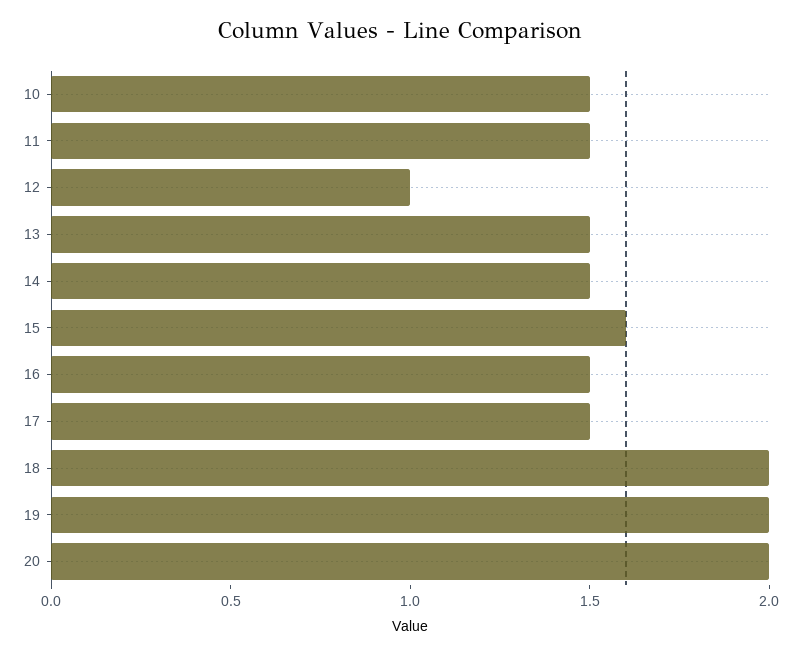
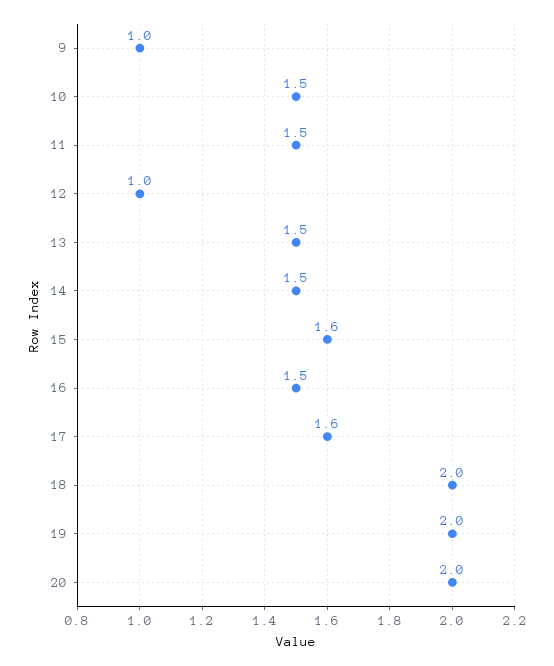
  {
    "10": 1.5,
    "11": 1.5,
    "12": 1,
    "13": 1.5,
    "14": 1.5,
    "15": 1.6,
    "16": 1.5,
-   "17": 1.5,
+   "17": 1.6,
    "18": 2,
    "19": 2,
-   "20": 2
+   "20": 2,
+   "9": 1
  }

